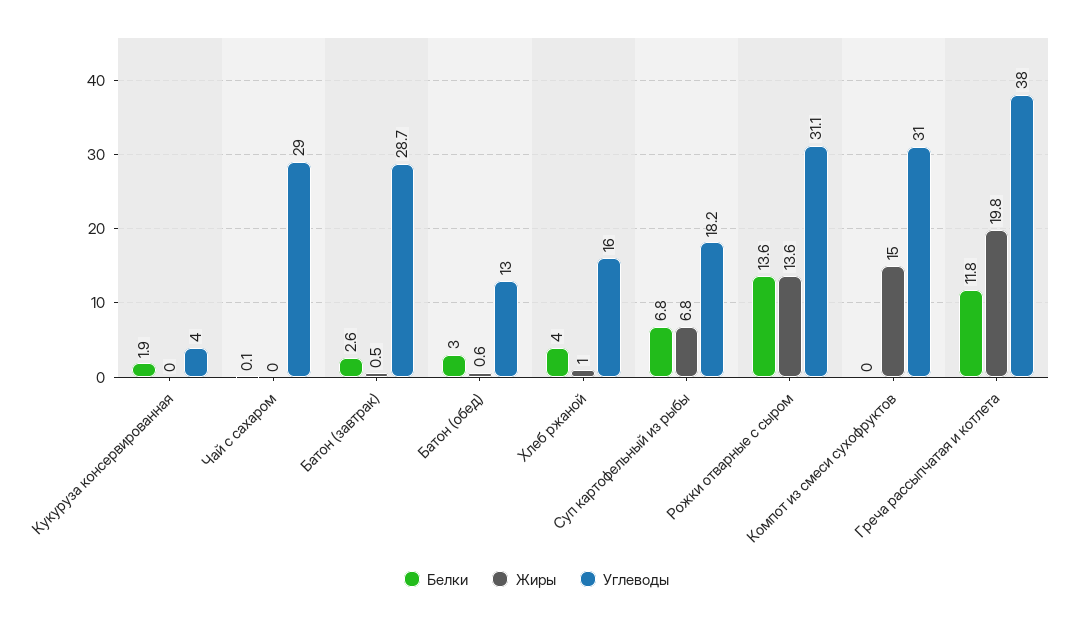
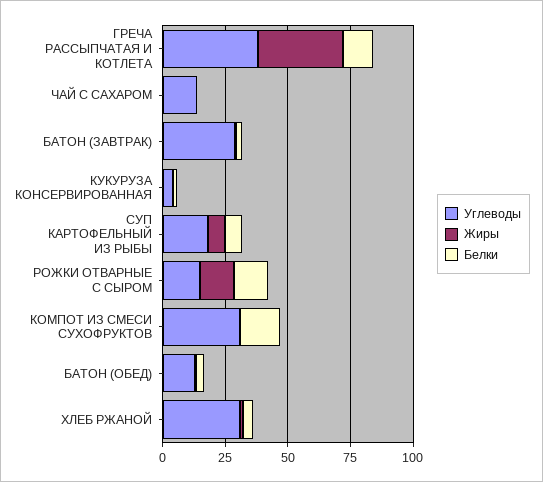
  {
    "Белки": {
      "Кукуруза консервированная": 1.9,
      "Чай с сахаром": 0.1,
      "Батон (завтрак)": 2.6,
      "Батон (обед)": 3,
      "Хлеб ржаной": 4,
      "Суп картофельный из рыбы": 6.8,
      "Рожки отварные с сыром": 13.6,
-     "Компот из смеси сухофруктов": 0,
+     "Компот из смеси сухофруктов": 15,
      "Греча рассыпчатая и котлета": 11.8
    },
    "Жиры": {
      "Кукуруза консервированная": 0,
      "Чай с сахаром": 0,
      "Батон (завтрак)": 0.5,
      "Батон (обед)": 0.6,
      "Хлеб ржаной": 1,
      "Суп картофельный из рыбы": 6.8,
      "Рожки отварные с сыром": 13.6,
-     "Компот из смеси сухофруктов": 15,
+     "Компот из смеси сухофруктов": 0,
-     "Греча рассыпчатая и котлета": 19.8
+     "Греча рассыпчатая и котлета": 35
    },
    "Углеводы": {
      "Кукуруза консервированная": 4,
-     "Чай с сахаром": 29,
+     "Чай с сахаром": 15,
      "Батон (завтрак)": 28.7,
      "Батон (обед)": 13,
-     "Хлеб ржаной": 16,
+     "Хлеб ржаной": 30,
      "Суп картофельный из рыбы": 18.2,
-     "Рожки отварные с сыром": 31.1,
+     "Рожки отварные с сыром": 15,
      "Компот из смеси сухофруктов": 31,
      "Греча рассыпчатая и котлета": 38
    }
  }

